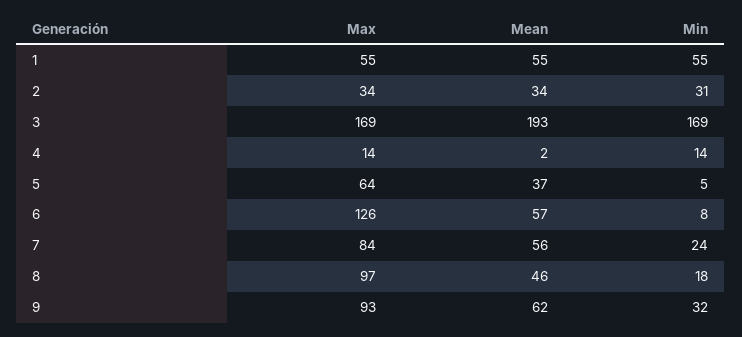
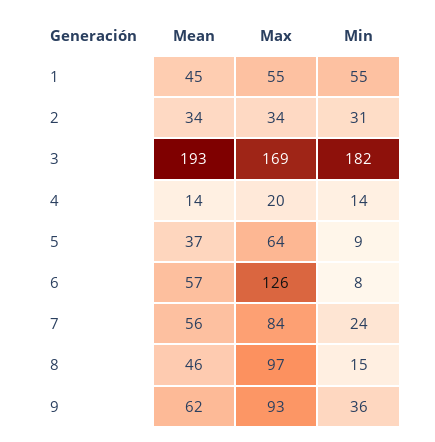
  {
    "Max": {
      "1": 55,
      "2": 34,
      "3": 169,
-     "4": 14,
+     "4": 20,
      "5": 64,
      "6": 126,
      "7": 84,
      "8": 97,
      "9": 93
    },
    "Mean": {
-     "1": 55,
+     "1": 45,
      "2": 34,
      "3": 193,
-     "4": 2,
+     "4": 14,
      "5": 37,
      "6": 57,
      "7": 56,
      "8": 46,
      "9": 62
    },
    "Min": {
      "1": 55,
      "2": 31,
-     "3": 169,
+     "3": 182,
      "4": 14,
-     "5": 5,
+     "5": 9,
      "6": 8,
      "7": 24,
-     "8": 18,
+     "8": 15,
-     "9": 32
+     "9": 36
    }
  }

